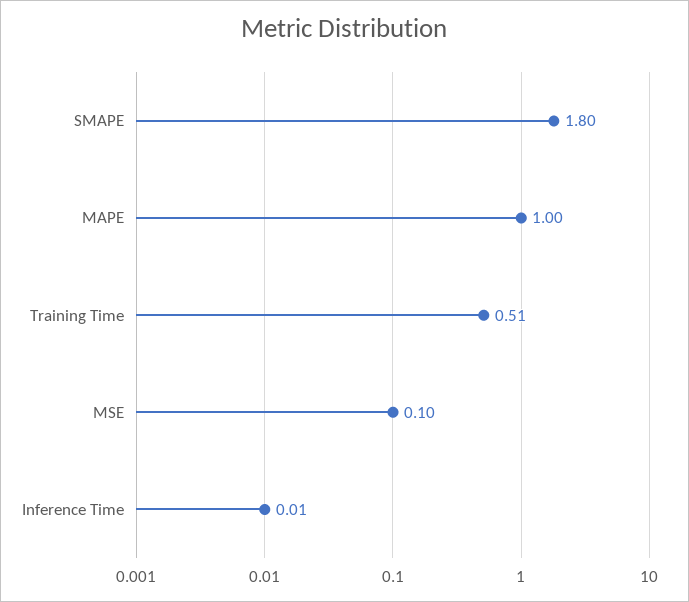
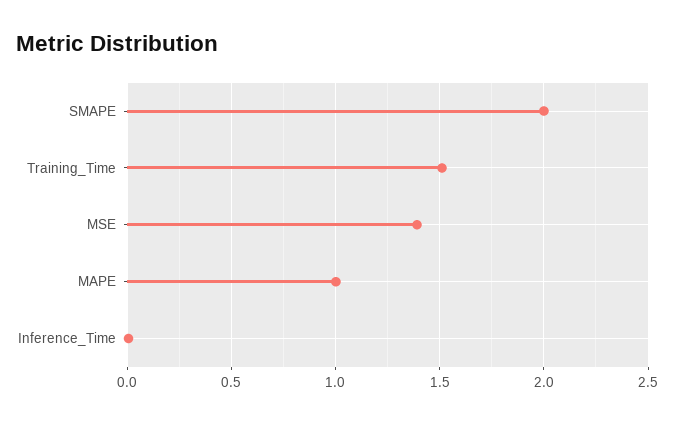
  {
-   "SMAPE": 1.8,
+   "SMAPE": 2,
    "MAPE": 1,
-   "Training Time": 0.51,
+   "Training Time": 1.5,
-   "MSE": 0.1,
+   "MSE": 1.4,
    "Inference Time": 0.01
  }

